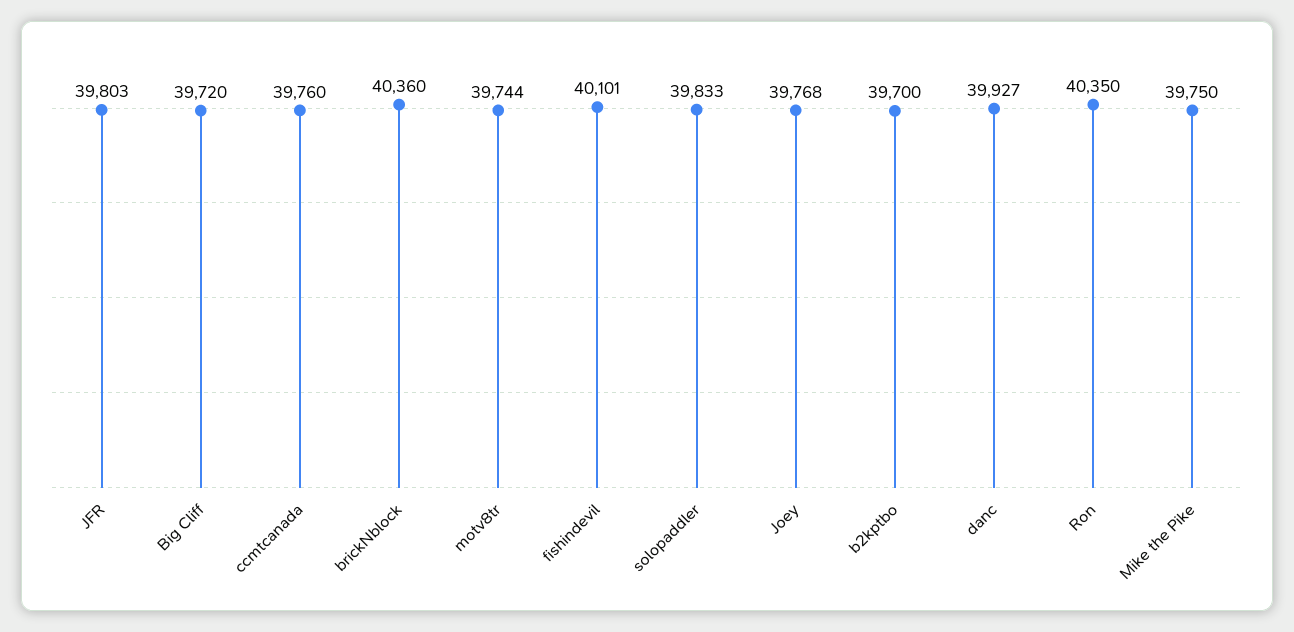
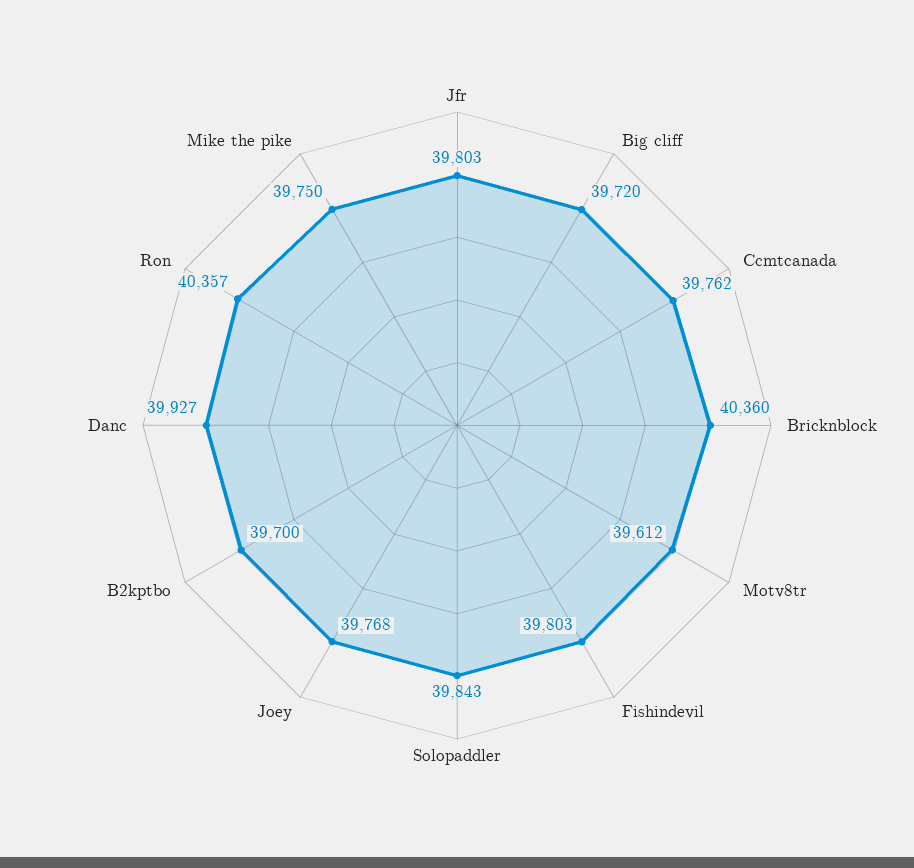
  {
    "JFR": 39803,
    "Big Cliff": 39720,
-   "ccmtcanada": 39760,
+   "ccmtcanada": 39762,
    "brickNblock": 40360,
-   "motv8tr": 39744,
+   "motv8tr": 39612,
-   "fishindevil": 40101,
+   "fishindevil": 39803,
-   "solopaddler": 39833,
+   "solopaddler": 39843,
    "Joey": 39768,
    "b2kptbo": 39700,
    "danc": 39927,
-   "Ron": 40350,
+   "Ron": 40357,
    "Mike the Pike": 39750
  }

